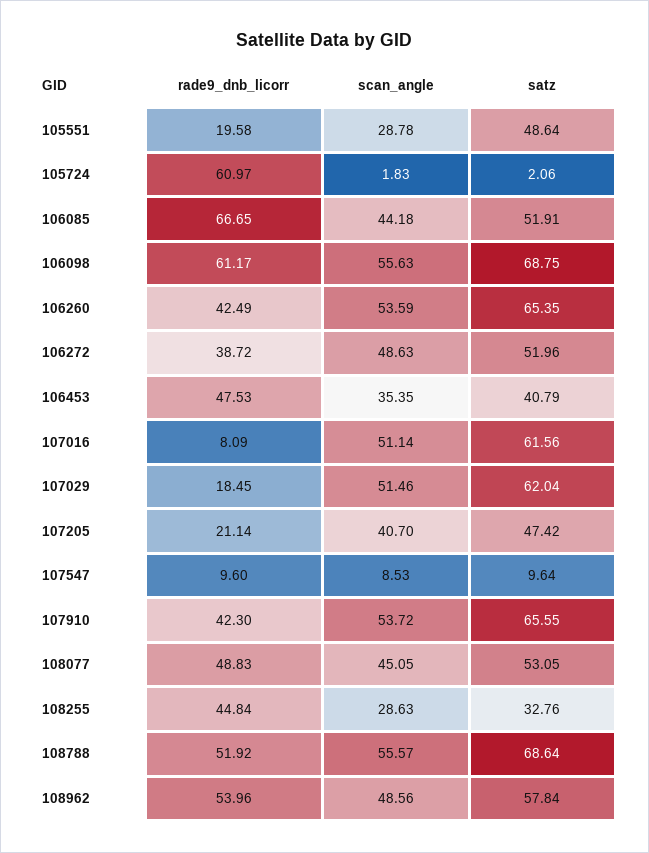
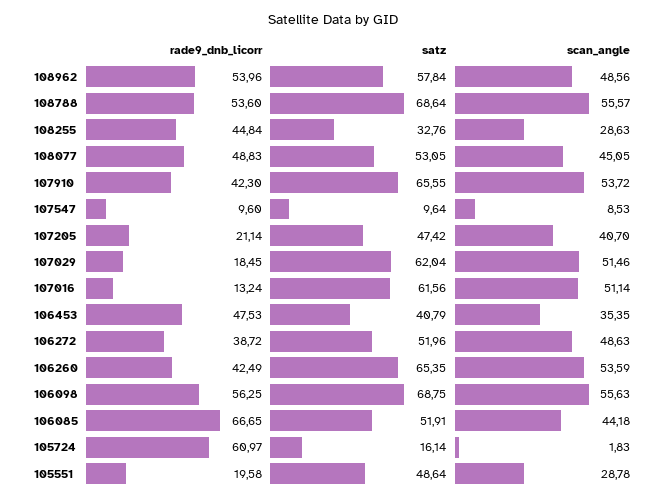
  {
    "rade9_dnb_licorr": {
      "105551": 19.58,
      "105724": 60.97,
      "106085": 66.65,
-     "106098": 61.17,
+     "106098": 56.25,
      "106260": 42.49,
      "106272": 38.72,
      "106453": 47.53,
-     "107016": 8.09,
+     "107016": 13.24,
      "107029": 18.45,
      "107205": 21.14,
      "107547": 9.6,
      "107910": 42.3,
      "108077": 48.83,
      "108255": 44.84,
-     "108788": 51.92,
+     "108788": 53.6,
      "108962": 53.96
    },
    "scan_angle": {
      "105551": 28.78,
      "105724": 1.83,
      "106085": 44.18,
      "106098": 55.63,
      "106260": 53.59,
      "106272": 48.63,
      "106453": 35.35,
      "107016": 51.14,
      "107029": 51.46,
      "107205": 40.7,
      "107547": 8.53,
      "107910": 53.72,
      "108077": 45.05,
      "108255": 28.63,
      "108788": 55.57,
      "108962": 48.56
    },
    "satz": {
      "105551": 48.64,
-     "105724": 2.06,
+     "105724": 16.14,
      "106085": 51.91,
      "106098": 68.75,
      "106260": 65.35,
      "106272": 51.96,
      "106453": 40.79,
      "107016": 61.56,
      "107029": 62.04,
      "107205": 47.42,
      "107547": 9.64,
      "107910": 65.55,
      "108077": 53.05,
      "108255": 32.76,
      "108788": 68.64,
      "108962": 57.84
    }
  }

